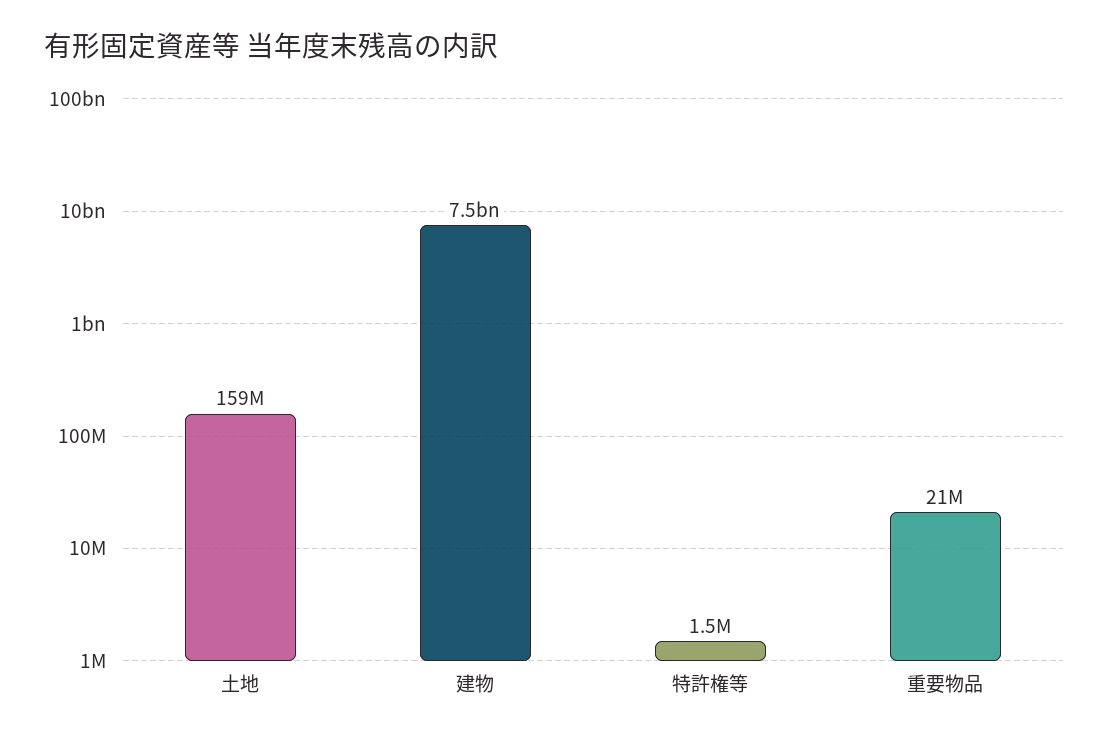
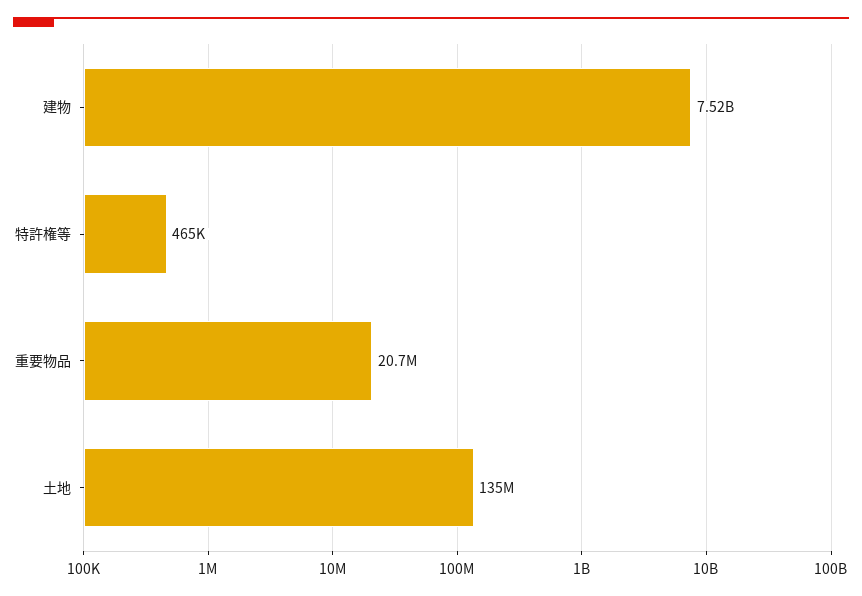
  {
-   "土地": 159000000,
+   "土地": 135000000,
    "建物": 7520000000,
-   "特許権等": 1500000,
+   "特許権等": 465000,
    "重要物品": 20700000
  }

